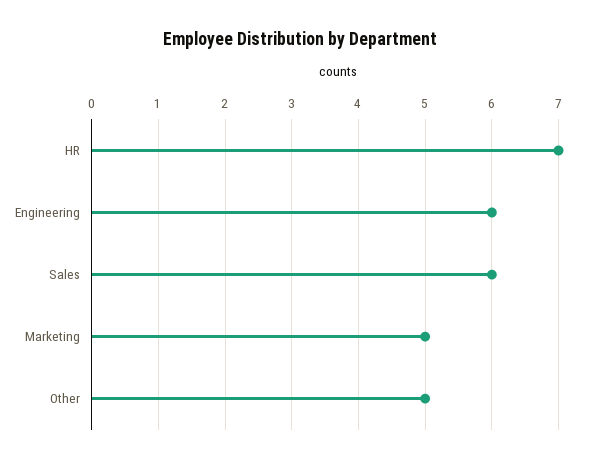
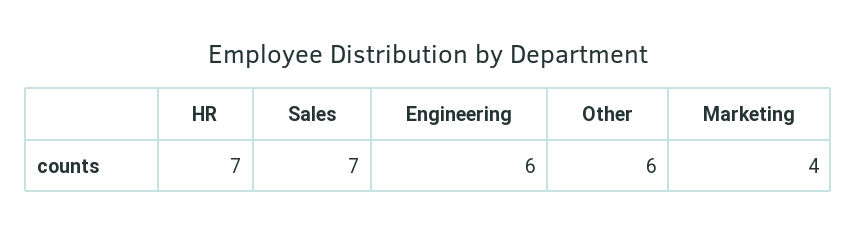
  {
    "HR": 7,
    "Engineering": 6,
-   "Sales": 6,
+   "Sales": 7,
-   "Marketing": 5,
+   "Marketing": 4,
-   "Other": 5
+   "Other": 6
  }

